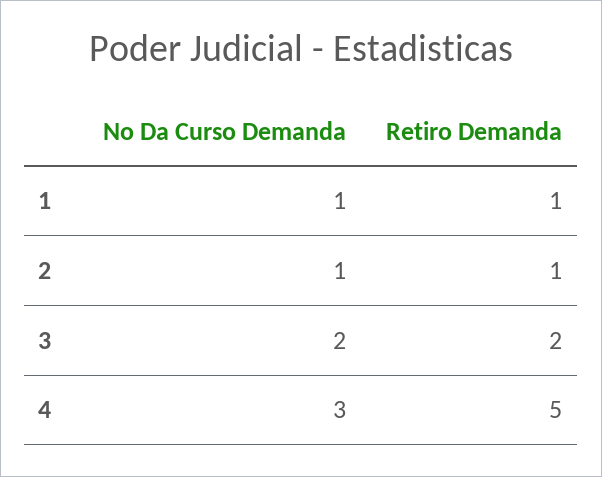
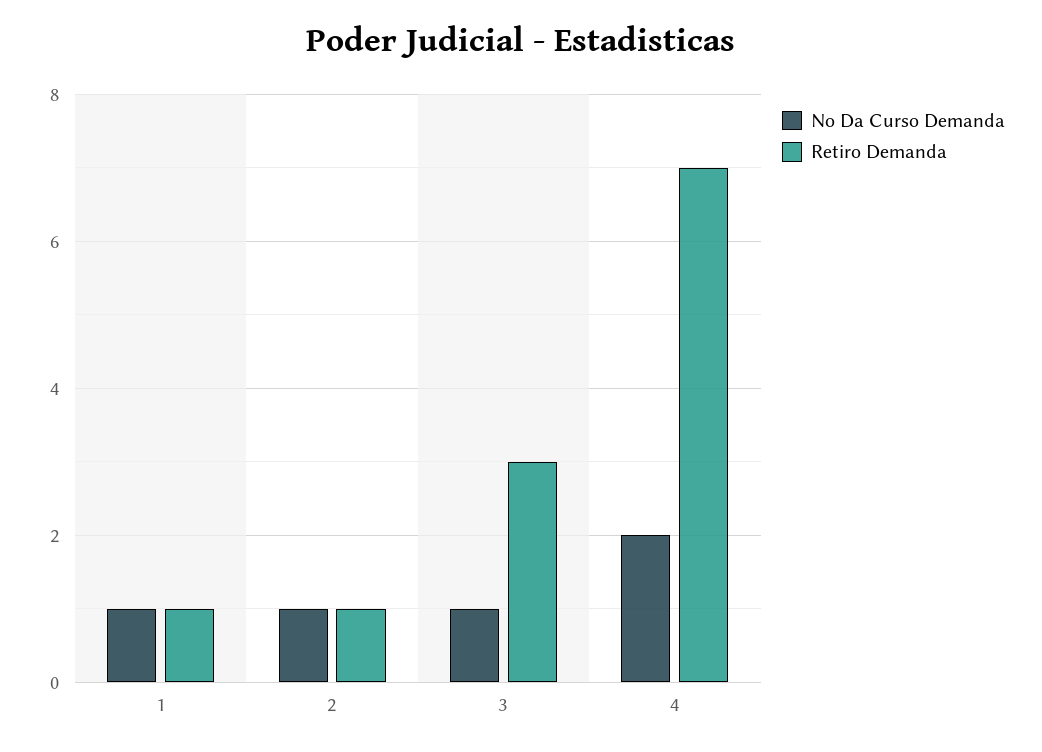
  {
    "No Da Curso Demanda": {
      "1": 1,
      "2": 1,
-     "3": 2,
+     "3": 1,
-     "4": 3
+     "4": 2
    },
    "Retiro Demanda": {
      "1": 1,
      "2": 1,
-     "3": 2,
+     "3": 3,
-     "4": 5
+     "4": 7
    }
  }

